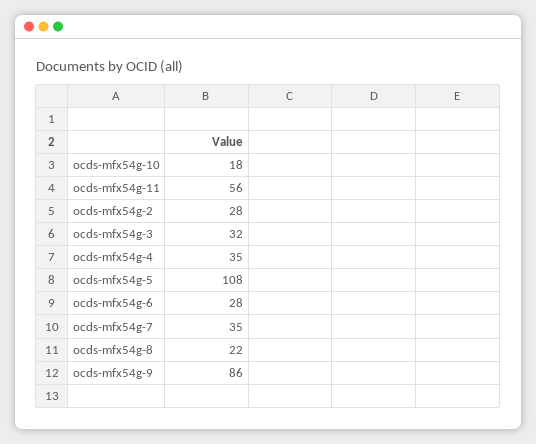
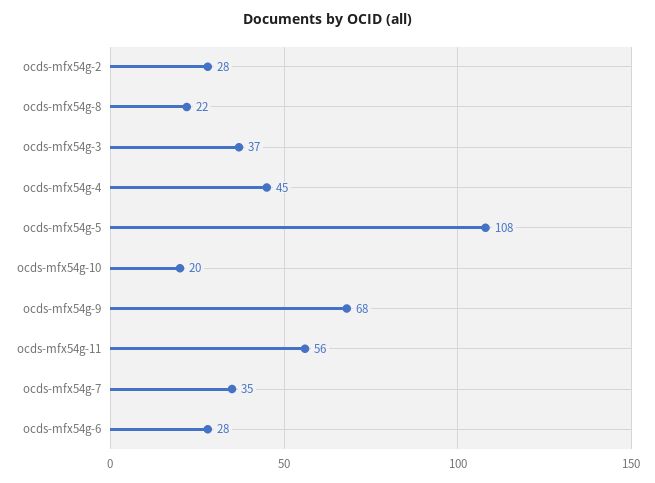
  {
-   "ocds-mfx54g-10": 18,
+   "ocds-mfx54g-10": 20,
    "ocds-mfx54g-11": 56,
    "ocds-mfx54g-2": 28,
-   "ocds-mfx54g-3": 32,
+   "ocds-mfx54g-3": 37,
-   "ocds-mfx54g-4": 35,
+   "ocds-mfx54g-4": 45,
    "ocds-mfx54g-5": 108,
    "ocds-mfx54g-6": 28,
    "ocds-mfx54g-7": 35,
    "ocds-mfx54g-8": 22,
-   "ocds-mfx54g-9": 86
+   "ocds-mfx54g-9": 68
  }

